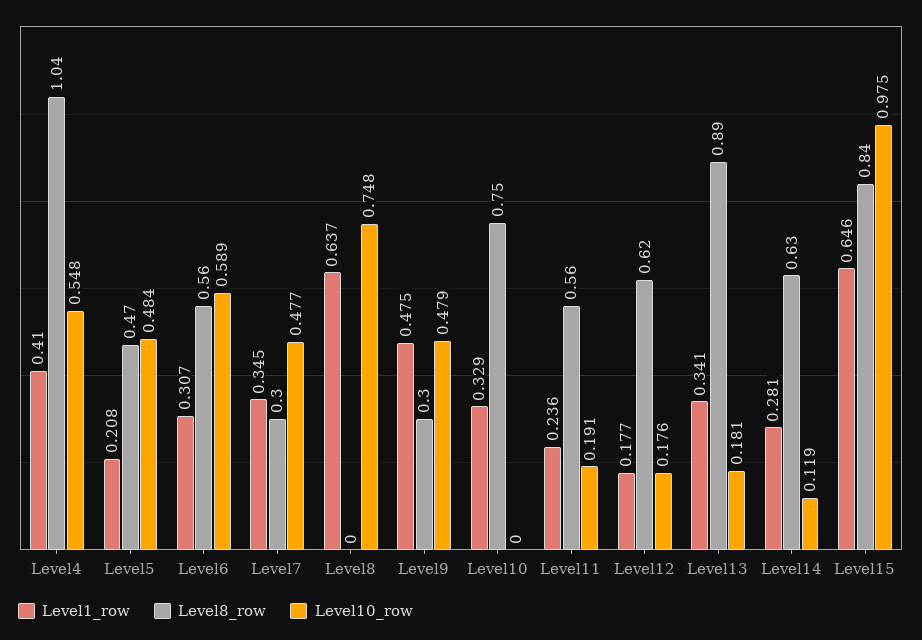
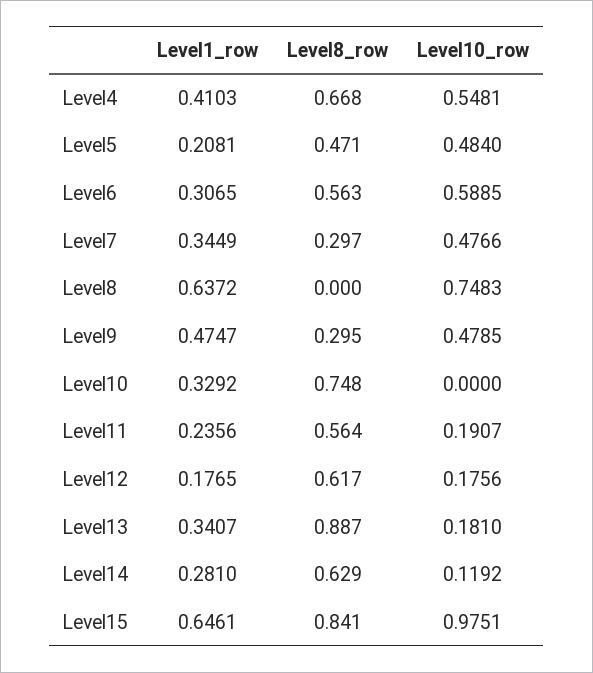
  {
    "Level1_row": {
      "Level4": 0.4103,
      "Level5": 0.2081,
      "Level6": 0.3065,
      "Level7": 0.3449,
      "Level8": 0.6372,
      "Level9": 0.4747,
      "Level10": 0.3292,
      "Level11": 0.2356,
      "Level12": 0.1765,
      "Level13": 0.3407,
      "Level14": 0.281,
      "Level15": 0.6461
    },
    "Level8_row": {
-     "Level4": 1.04,
+     "Level4": 0.668,
      "Level5": 0.471,
      "Level6": 0.563,
      "Level7": 0.297,
      "Level8": 0,
      "Level9": 0.295,
      "Level10": 0.748,
      "Level11": 0.564,
      "Level12": 0.617,
      "Level13": 0.887,
      "Level14": 0.629,
      "Level15": 0.841
    },
    "Level10_row": {
      "Level4": 0.5481,
      "Level5": 0.484,
      "Level6": 0.5885,
      "Level7": 0.4766,
      "Level8": 0.7483,
      "Level9": 0.4785,
      "Level10": 0,
      "Level11": 0.1907,
      "Level12": 0.1756,
      "Level13": 0.181,
      "Level14": 0.1192,
      "Level15": 0.9751
    }
  }

